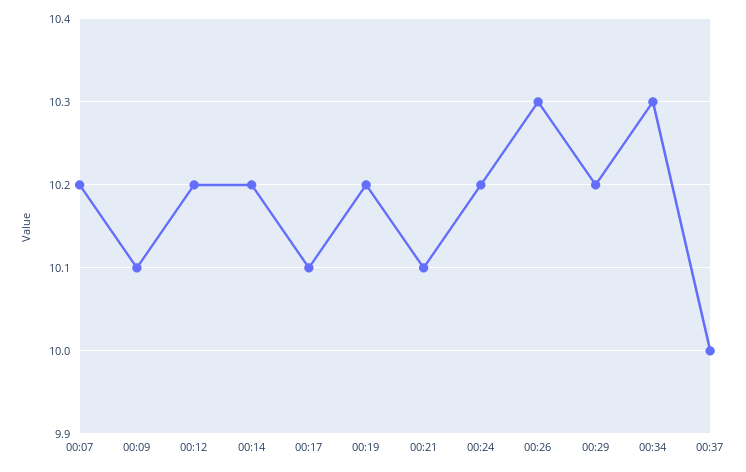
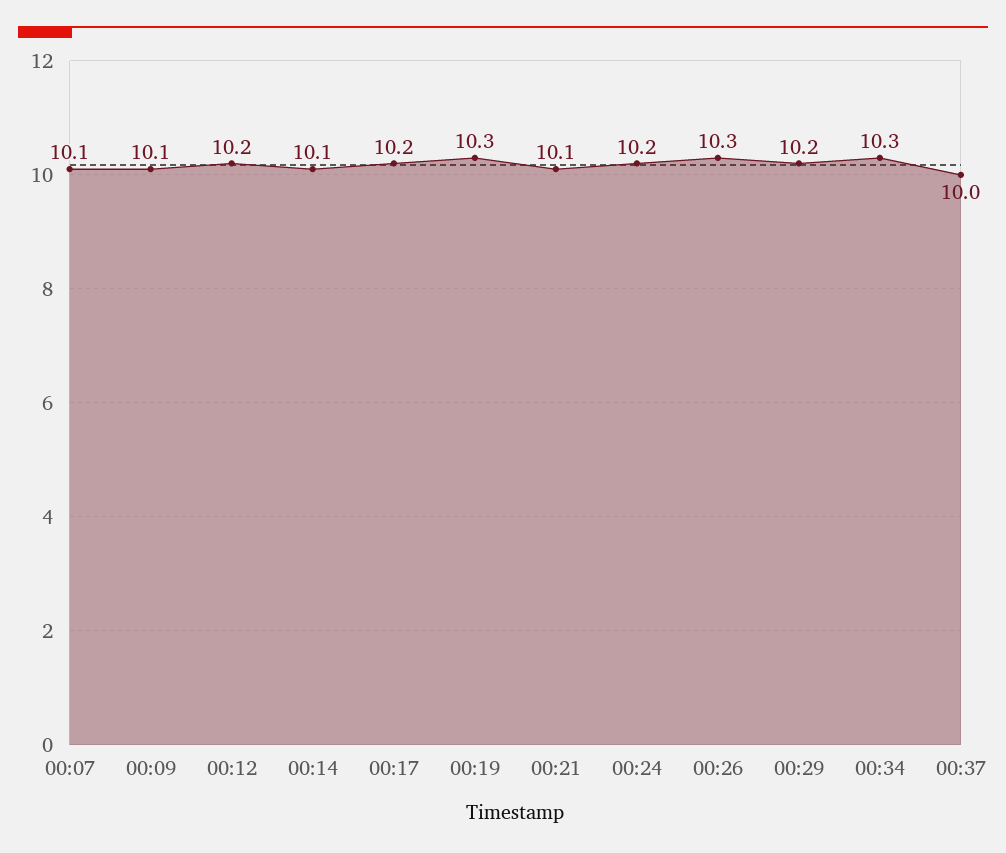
  {
-   "00:07": 10.2,
+   "00:07": 10.1,
    "00:09": 10.1,
    "00:12": 10.2,
-   "00:14": 10.2,
+   "00:14": 10.1,
-   "00:17": 10.1,
+   "00:17": 10.2,
-   "00:19": 10.2,
+   "00:19": 10.3,
    "00:21": 10.1,
    "00:24": 10.2,
    "00:26": 10.3,
    "00:29": 10.2,
    "00:34": 10.3,
    "00:37": 10
  }

